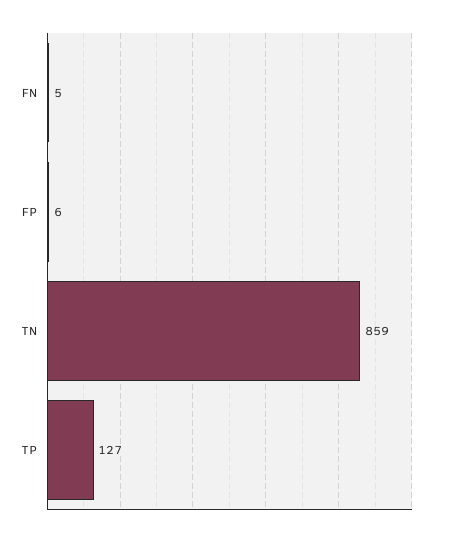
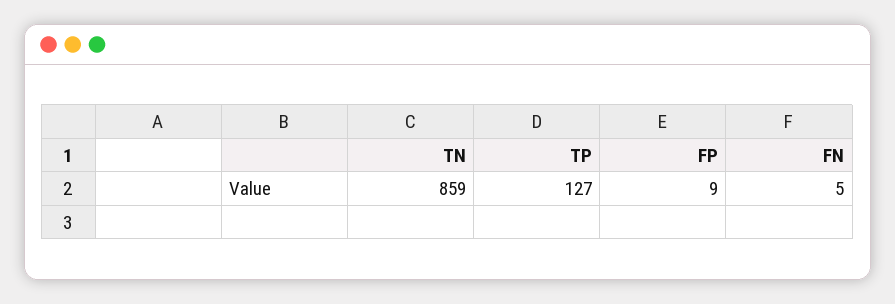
  {
    "FN": 5,
-   "FP": 6,
+   "FP": 9,
    "TN": 859,
    "TP": 127
  }

